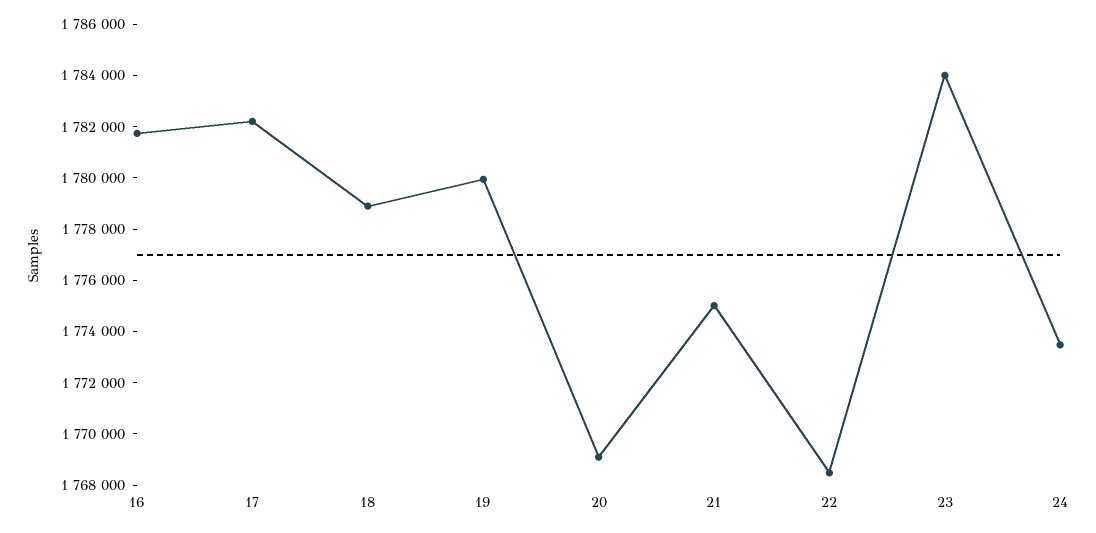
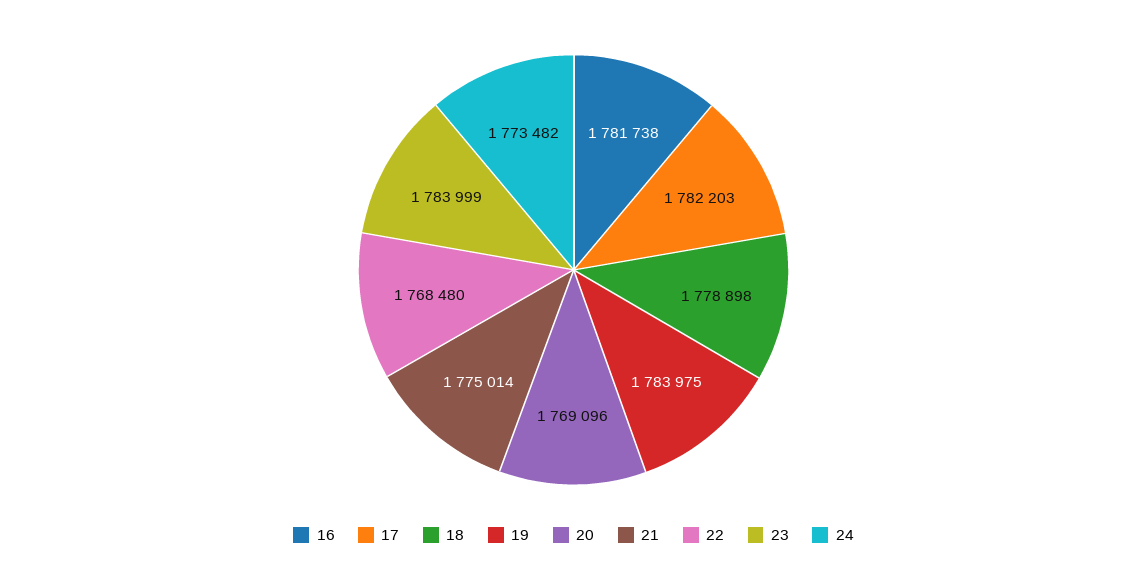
  {
    "16": 1781738,
    "17": 1782203,
    "18": 1778898,
-   "19": 1780000,
+   "19": 1783975,
    "20": 1769096,
    "21": 1775014,
    "22": 1768480,
    "23": 1783999,
    "24": 1773482
  }

